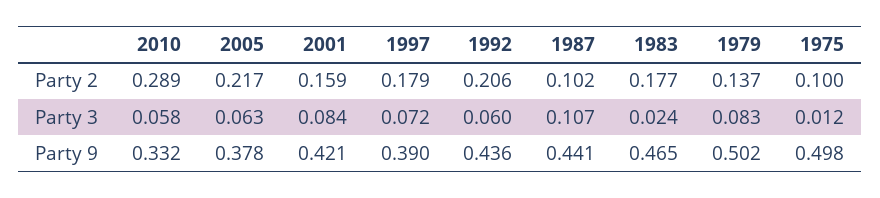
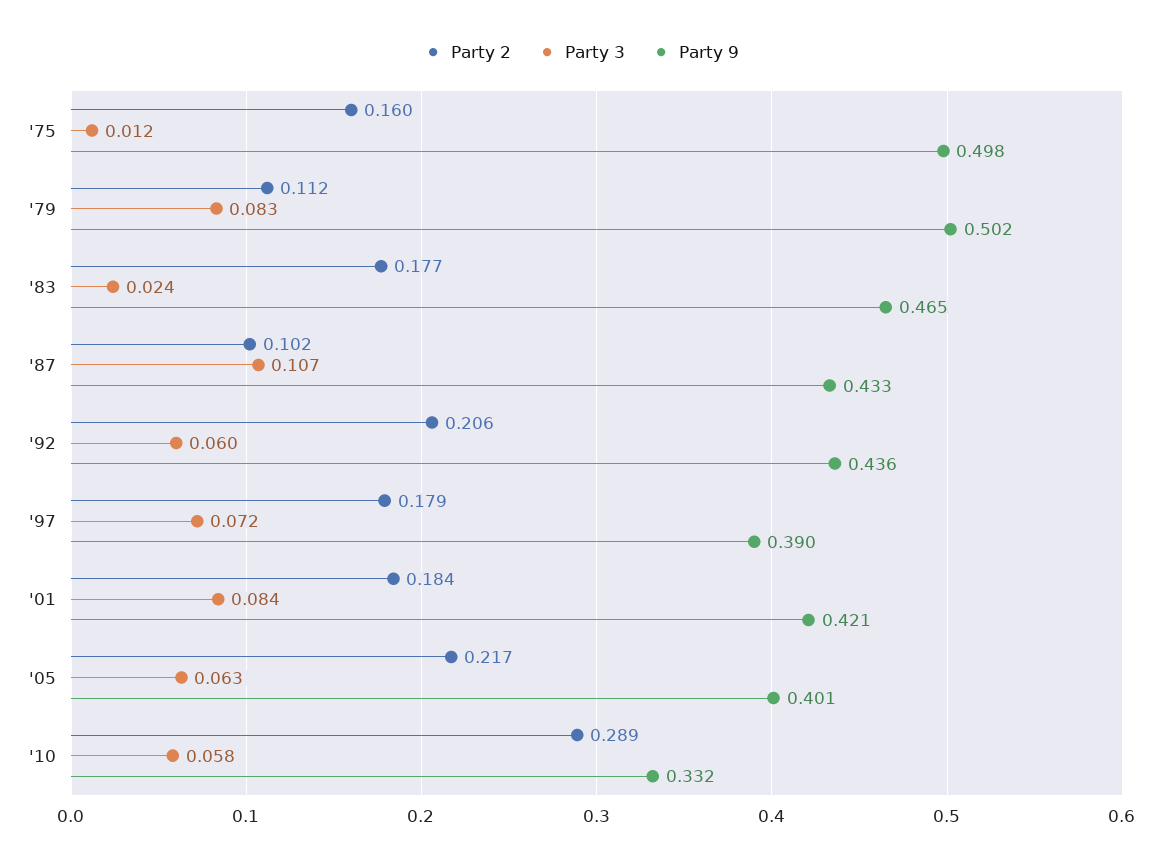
  {
    "Party 2": {
      "2010": 0.289,
      "2005": 0.217,
-     "2001": 0.159,
+     "2001": 0.184,
      "1997": 0.179,
      "1992": 0.206,
      "1987": 0.102,
      "1983": 0.177,
-     "1979": 0.137,
+     "1979": 0.112,
-     "1975": 0.1
+     "1975": 0.16
    },
    "Party 3": {
      "2010": 0.058,
      "2005": 0.063,
      "2001": 0.084,
      "1997": 0.072,
      "1992": 0.06,
      "1987": 0.107,
      "1983": 0.024,
      "1979": 0.083,
      "1975": 0.012
    },
    "Party 9": {
      "2010": 0.332,
-     "2005": 0.378,
+     "2005": 0.401,
      "2001": 0.421,
      "1997": 0.39,
      "1992": 0.436,
-     "1987": 0.441,
+     "1987": 0.433,
      "1983": 0.465,
      "1979": 0.502,
      "1975": 0.498
    }
  }

